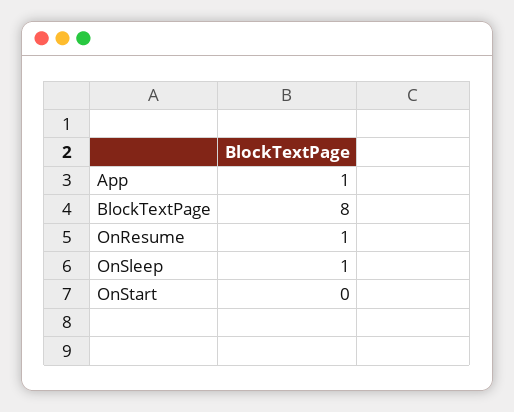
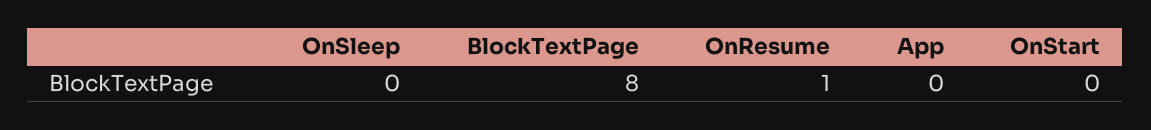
  {
-   "App": 1,
+   "App": 0,
    "BlockTextPage": 8,
    "OnResume": 1,
-   "OnSleep": 1,
+   "OnSleep": 0,
    "OnStart": 0
  }

